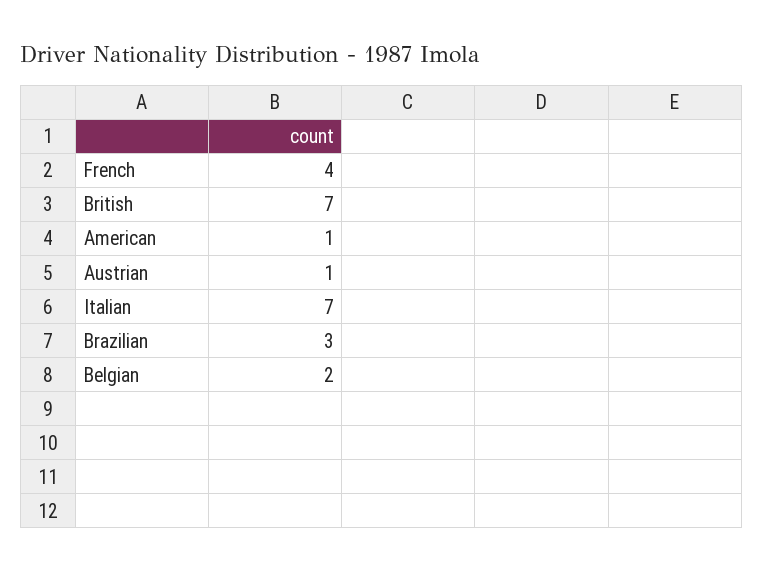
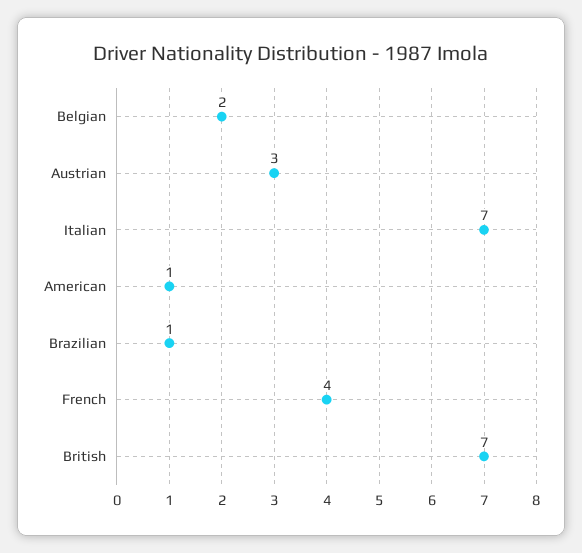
  {
    "French": 4,
    "British": 7,
    "American": 1,
-   "Austrian": 1,
+   "Austrian": 3,
    "Italian": 7,
-   "Brazilian": 3,
+   "Brazilian": 1,
    "Belgian": 2
  }

